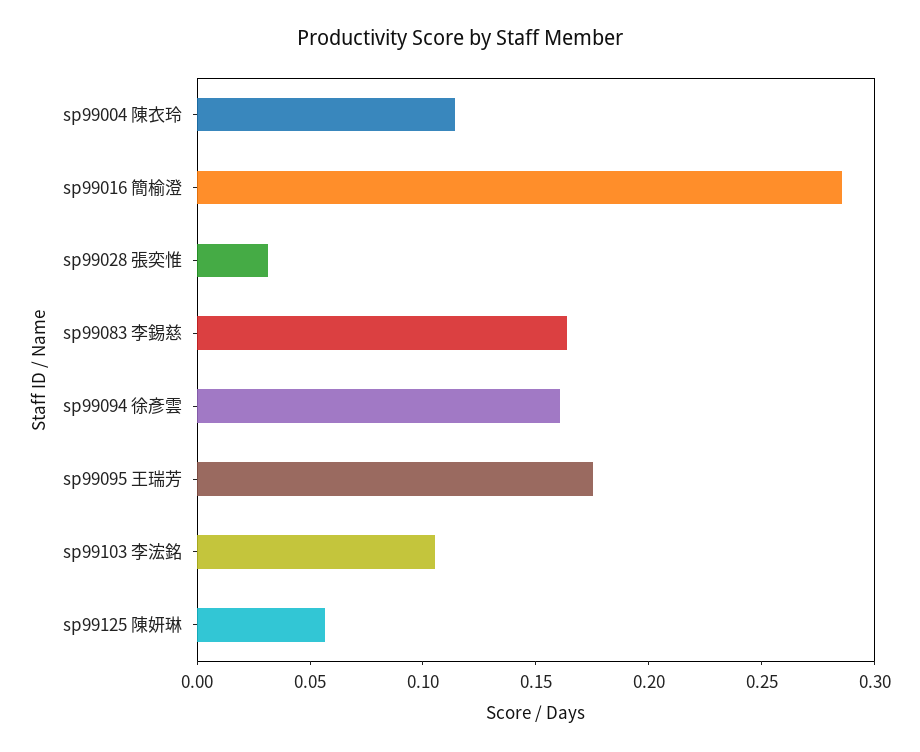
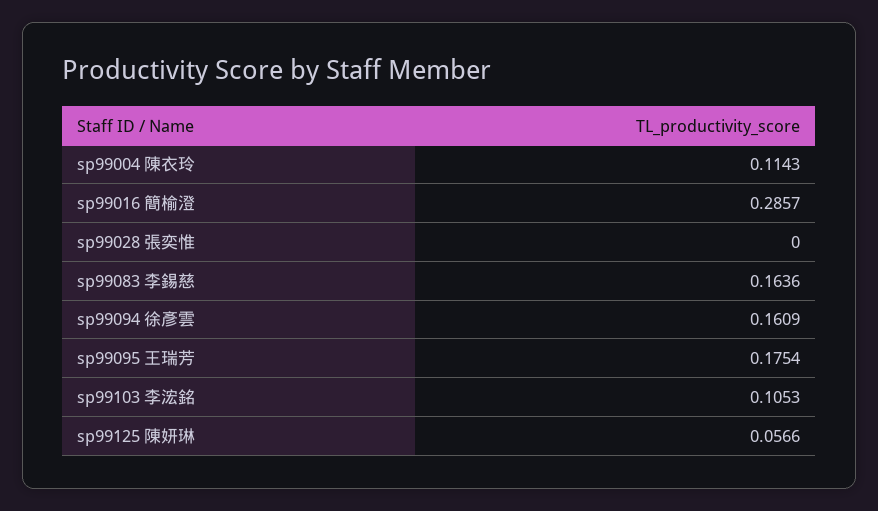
  {
    "sp99004 陳衣玲": 0.1143,
    "sp99016 簡榆澄": 0.2857,
-   "sp99028 張奕惟": 0.03,
+   "sp99028 張奕惟": 0,
    "sp99083 李錫慈": 0.1636,
    "sp99094 徐彥雲": 0.1609,
    "sp99095 王瑞芳": 0.1754,
    "sp99103 李浤銘": 0.1053,
    "sp99125 陳妍琳": 0.0566
  }

